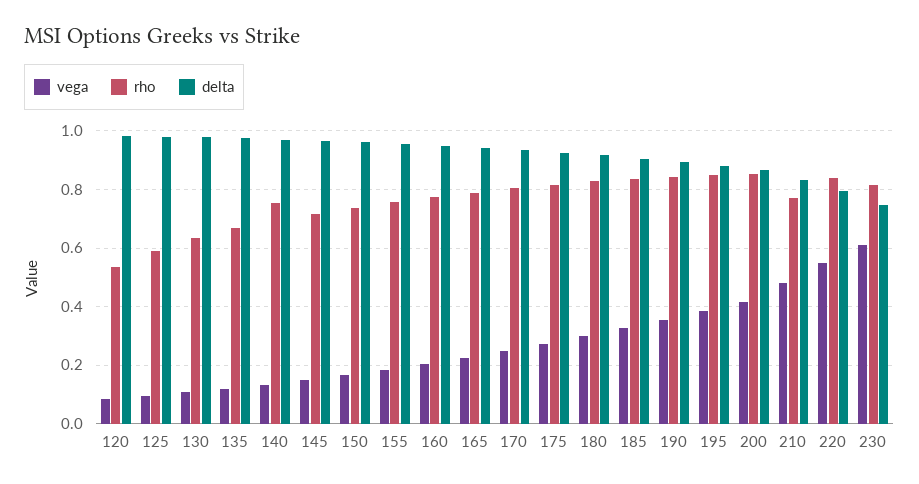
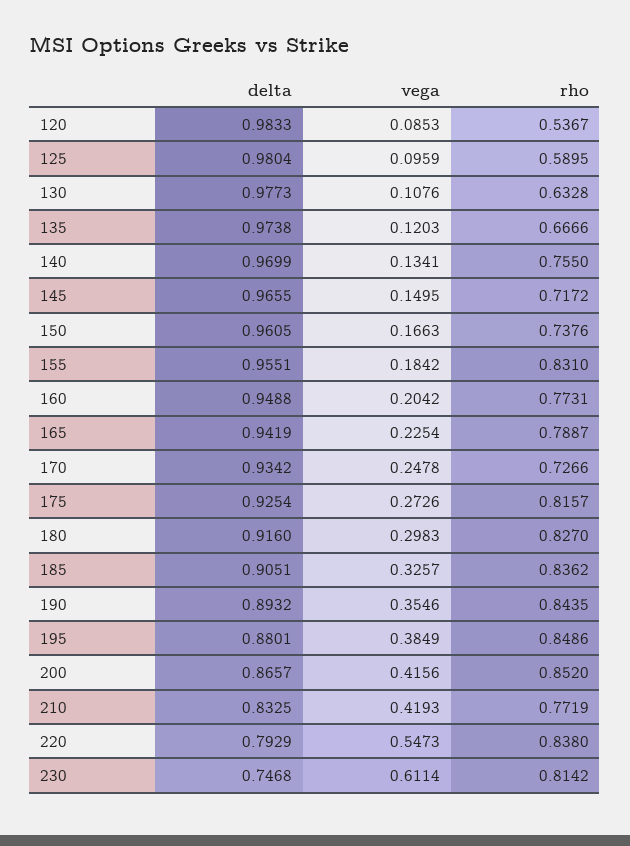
  {
    "vega": {
      "120": 0.0853,
      "125": 0.0959,
      "130": 0.1076,
      "135": 0.1203,
      "140": 0.1341,
      "145": 0.1495,
      "150": 0.1663,
      "155": 0.1842,
      "160": 0.2042,
      "165": 0.2254,
      "170": 0.2478,
      "175": 0.2726,
      "180": 0.2983,
      "185": 0.3257,
      "190": 0.3546,
      "195": 0.3849,
      "200": 0.4156,
-     "210": 0.475,
+     "210": 0.4193,
      "220": 0.5473,
      "230": 0.6114
    },
    "rho": {
      "120": 0.5367,
      "125": 0.5895,
      "130": 0.6328,
      "135": 0.6666,
      "140": 0.755,
      "145": 0.7172,
      "150": 0.7376,
-     "155": 0.75,
+     "155": 0.831,
      "160": 0.7731,
      "165": 0.7887,
-     "170": 0.8,
+     "170": 0.7266,
      "175": 0.8157,
      "180": 0.827,
      "185": 0.8362,
      "190": 0.8435,
      "195": 0.8486,
      "200": 0.852,
      "210": 0.7719,
      "220": 0.838,
      "230": 0.8142
    },
    "delta": {
      "120": 0.9833,
      "125": 0.9804,
      "130": 0.9773,
      "135": 0.9738,
      "140": 0.9699,
      "145": 0.9655,
      "150": 0.9605,
      "155": 0.9551,
      "160": 0.9488,
      "165": 0.9419,
      "170": 0.9342,
      "175": 0.9254,
      "180": 0.916,
      "185": 0.9051,
      "190": 0.8932,
      "195": 0.8801,
      "200": 0.8657,
      "210": 0.8325,
      "220": 0.7929,
      "230": 0.7468
    }
  }

